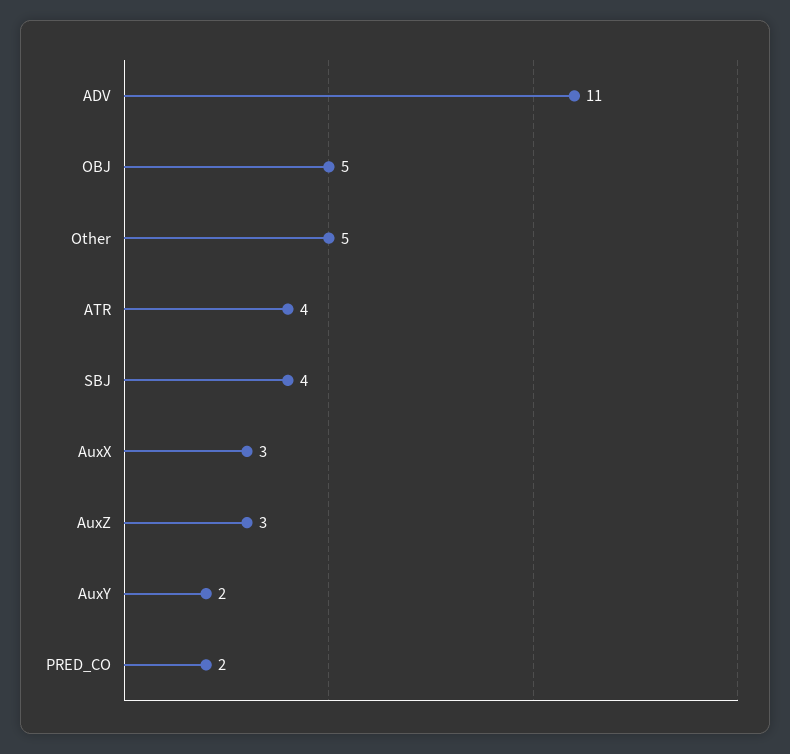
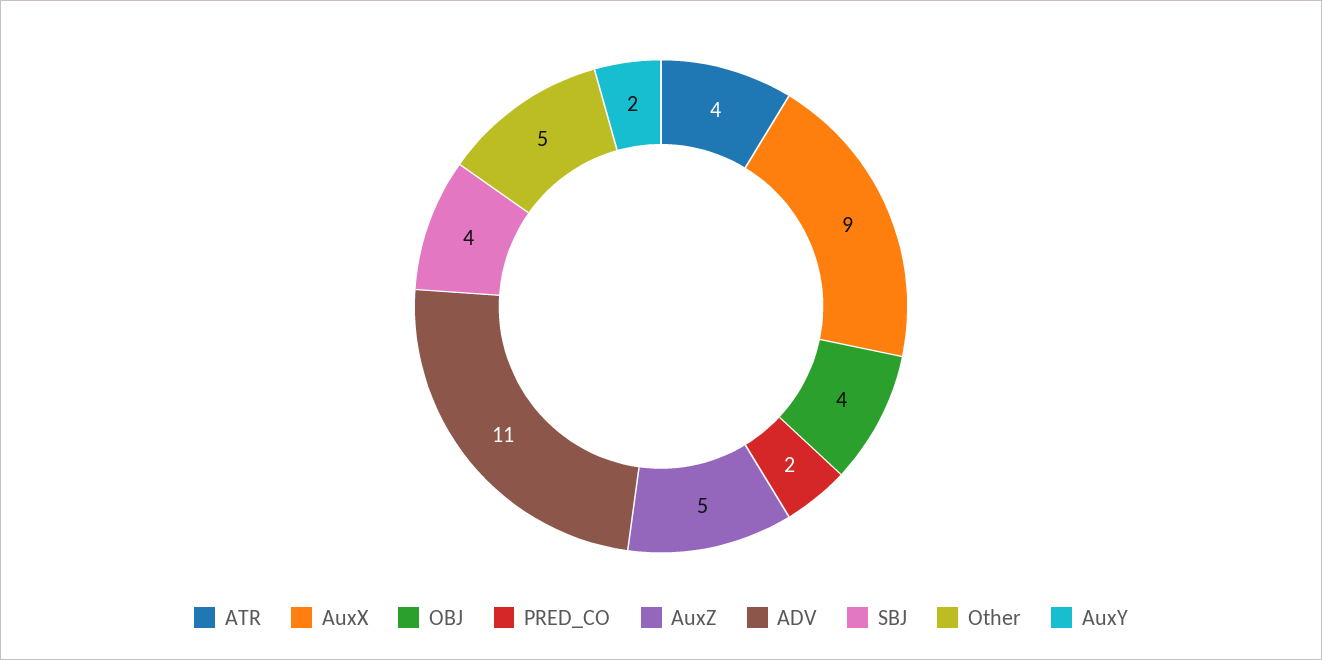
  {
    "ADV": 11,
-   "OBJ": 5,
+   "OBJ": 4,
    "Other": 5,
    "ATR": 4,
    "SBJ": 4,
-   "AuxX": 3,
+   "AuxX": 9,
-   "AuxZ": 3,
+   "AuxZ": 5,
    "AuxY": 2,
    "PRED_CO": 2
  }

